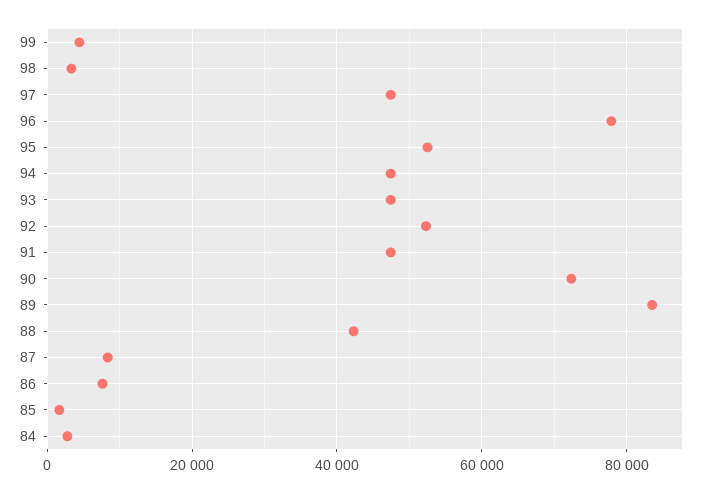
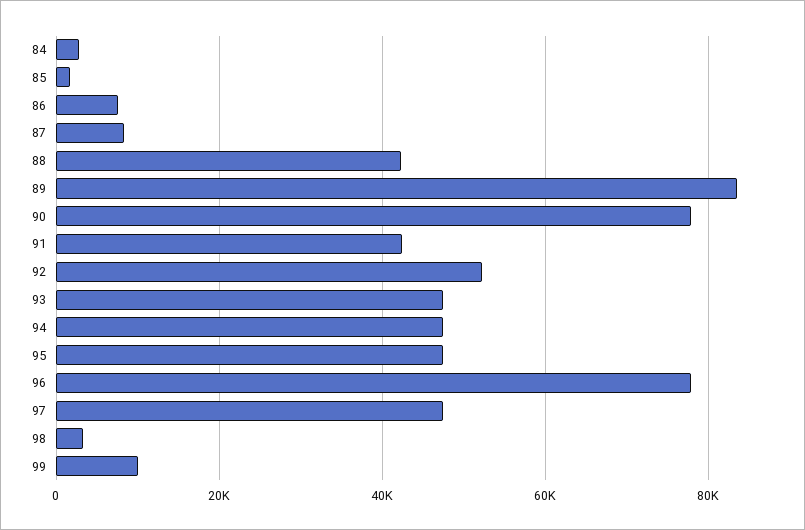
  {
-   "99": 4000,
+   "99": 10000,
    "98": 4000,
    "97": 48000,
    "96": 78000,
-   "95": 52000,
+   "95": 48000,
    "94": 48000,
    "93": 48000,
    "92": 52000,
-   "91": 48000,
+   "91": 42000,
-   "90": 72000,
+   "90": 78000,
    "89": 84000,
    "88": 42000,
    "87": 8000,
    "86": 8000,
    "85": 2000,
    "84": 2000
  }

